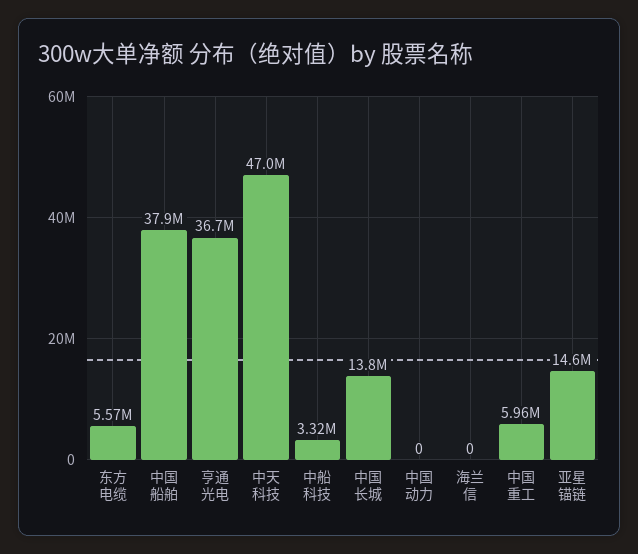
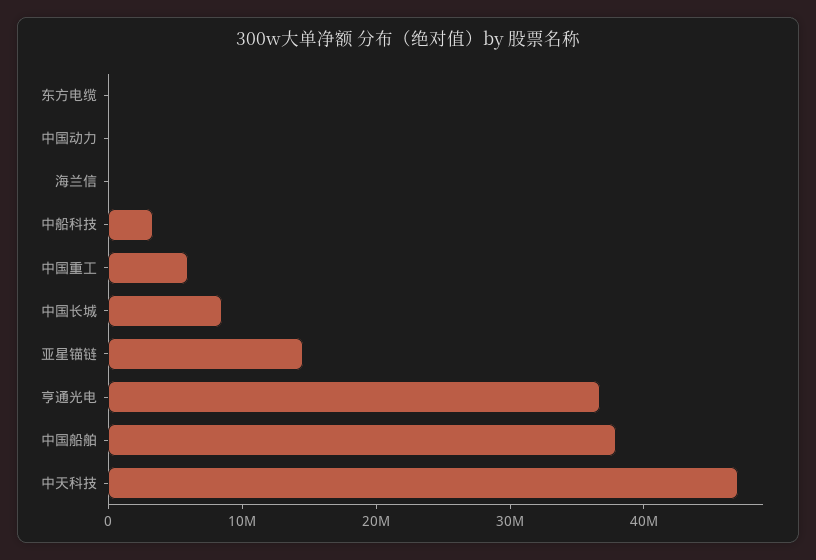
  {
-   "东方电缆": 5570000,
+   "东方电缆": 0,
    "中国船舶": 37900000,
    "亨通光电": 36700000,
    "中天科技": 47000000,
    "中船科技": 3320000,
-   "中国长城": 13800000,
+   "中国长城": 8000000,
    "中国动力": 0,
    "海兰信": 0,
    "中国重工": 5960000,
    "亚星锚链": 14600000
  }

